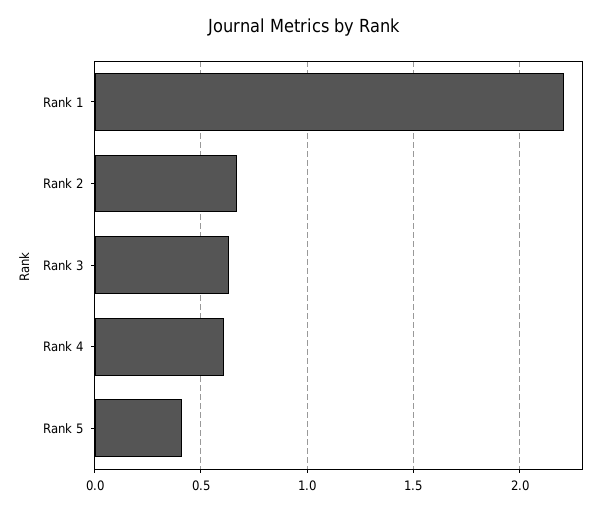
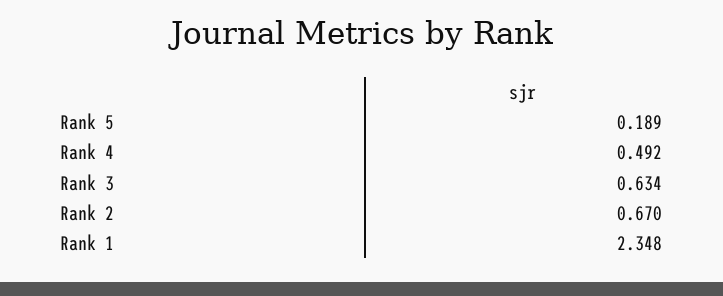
  {
-   "Rank 1": 2.2,
+   "Rank 1": 2.348,
    "Rank 2": 0.67,
    "Rank 3": 0.634,
-   "Rank 4": 0.6,
+   "Rank 4": 0.492,
-   "Rank 5": 0.4
+   "Rank 5": 0.189
  }

